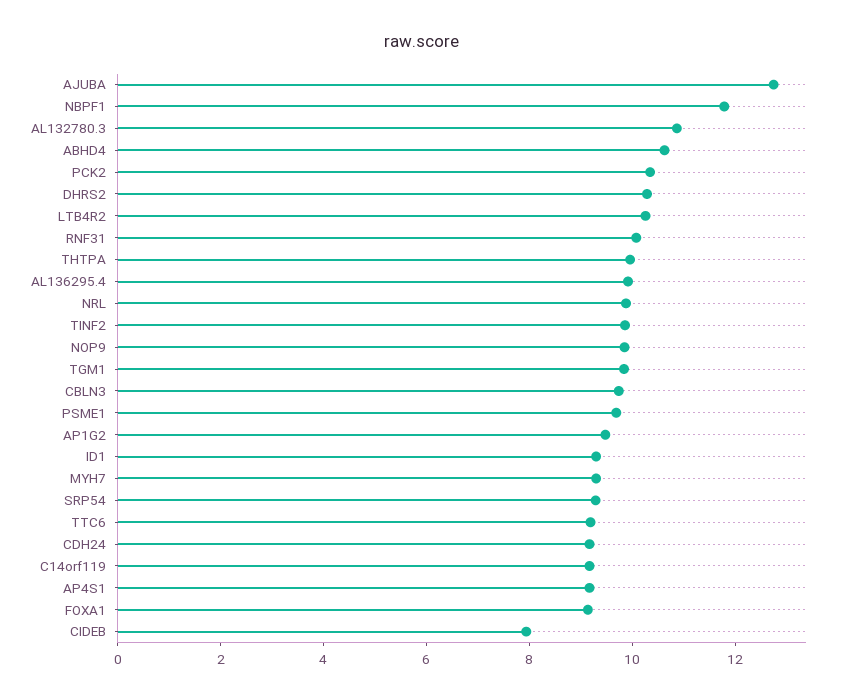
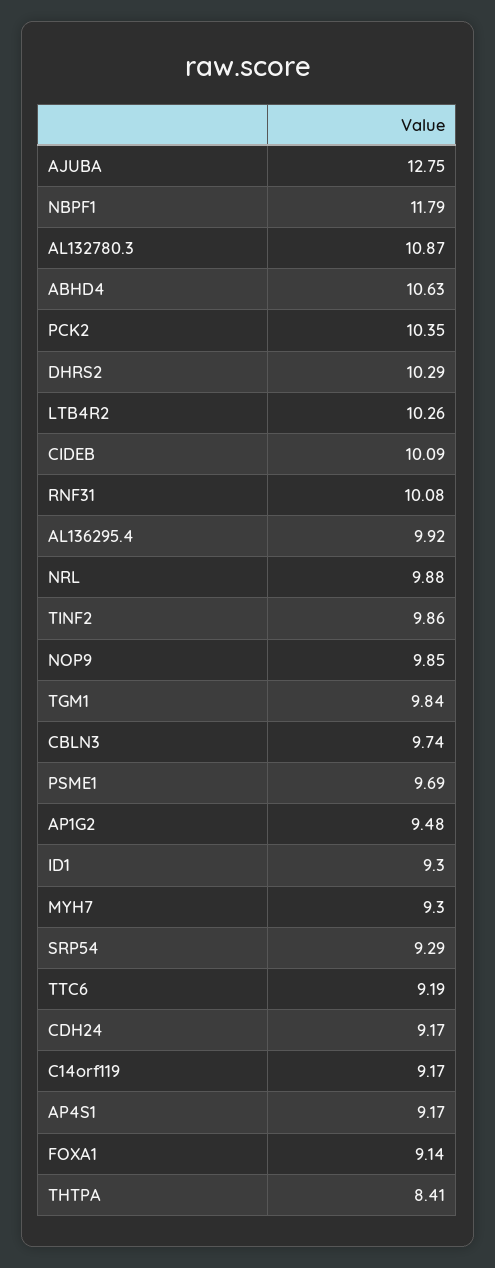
  {
    "AJUBA": 12.75,
    "NBPF1": 11.79,
    "AL132780.3": 10.87,
    "ABHD4": 10.63,
    "PCK2": 10.35,
    "DHRS2": 10.29,
    "LTB4R2": 10.26,
    "RNF31": 10.08,
-   "THTPA": 10,
+   "THTPA": 8.41,
    "AL136295.4": 9.92,
    "NRL": 9.88,
    "TINF2": 9.86,
    "NOP9": 9.85,
    "TGM1": 9.84,
    "CBLN3": 9.74,
    "PSME1": 9.69,
    "AP1G2": 9.48,
    "ID1": 9.3,
    "MYH7": 9.3,
    "SRP54": 9.29,
    "TTC6": 9.19,
    "CDH24": 9.17,
    "C14orf119": 9.17,
    "AP4S1": 9.17,
    "FOXA1": 9.14,
-   "CIDEB": 8
+   "CIDEB": 10.09
  }

